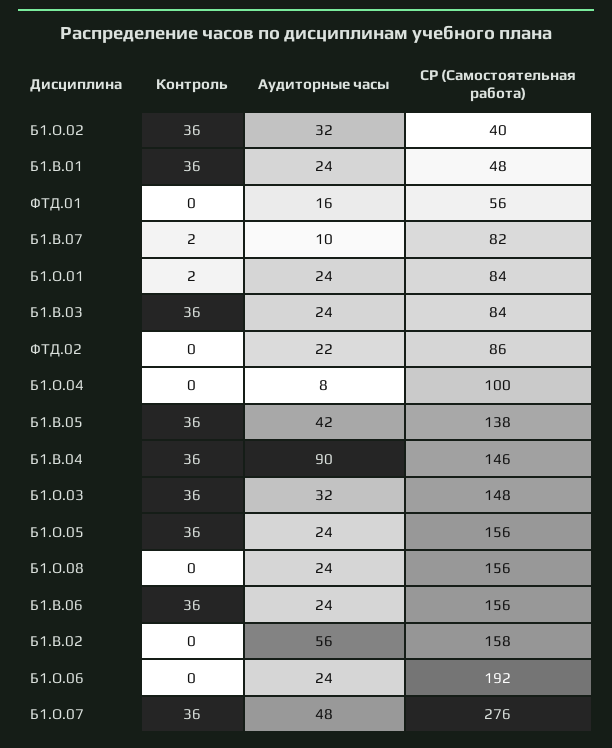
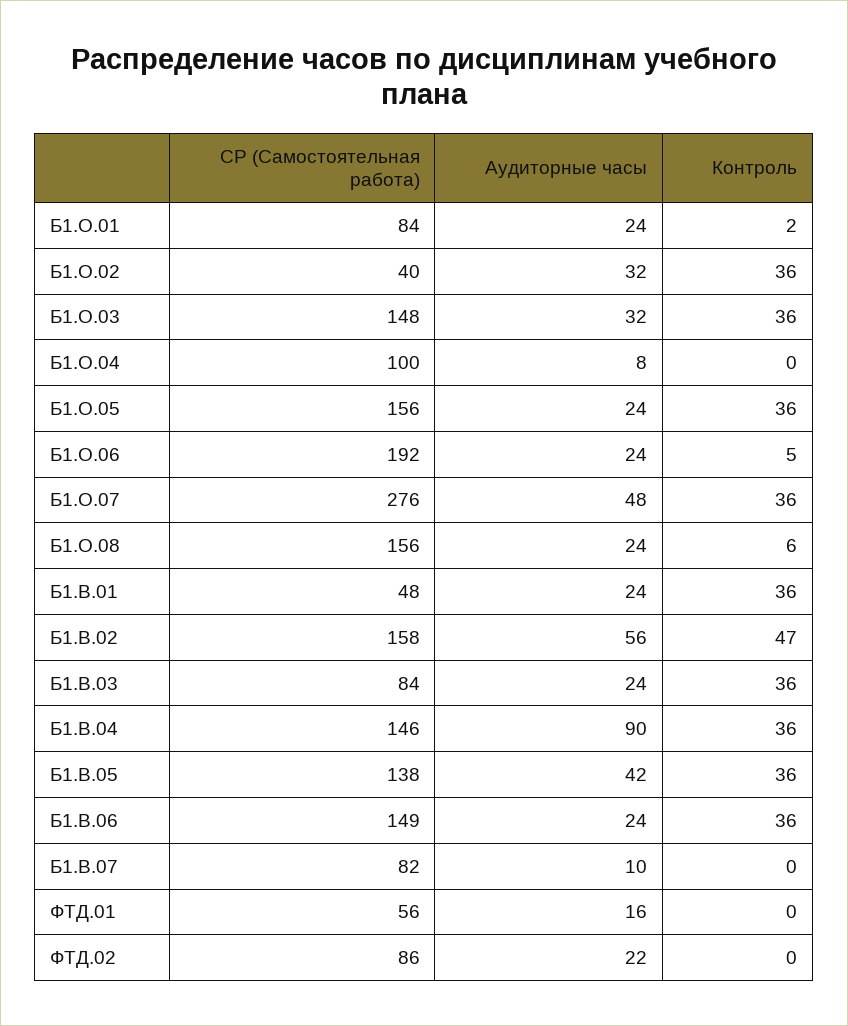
  {
    "Контроль": {
      "Б1.О.02": 36,
      "Б1.В.01": 36,
      "ФТД.01": 0,
-     "Б1.В.07": 2,
+     "Б1.В.07": 0,
      "Б1.О.01": 2,
      "Б1.В.03": 36,
      "ФТД.02": 0,
      "Б1.О.04": 0,
      "Б1.В.05": 36,
      "Б1.В.04": 36,
      "Б1.О.03": 36,
      "Б1.О.05": 36,
-     "Б1.О.08": 0,
+     "Б1.О.08": 6,
      "Б1.В.06": 36,
-     "Б1.В.02": 0,
+     "Б1.В.02": 47,
-     "Б1.О.06": 0,
+     "Б1.О.06": 5,
      "Б1.О.07": 36
    },
    "Аудиторные часы": {
      "Б1.О.02": 32,
      "Б1.В.01": 24,
      "ФТД.01": 16,
      "Б1.В.07": 10,
      "Б1.О.01": 24,
      "Б1.В.03": 24,
      "ФТД.02": 22,
      "Б1.О.04": 8,
      "Б1.В.05": 42,
      "Б1.В.04": 90,
      "Б1.О.03": 32,
      "Б1.О.05": 24,
      "Б1.О.08": 24,
      "Б1.В.06": 24,
      "Б1.В.02": 56,
      "Б1.О.06": 24,
      "Б1.О.07": 48
    },
    "СР (Самостоятельная работа)": {
      "Б1.О.02": 40,
      "Б1.В.01": 48,
      "ФТД.01": 56,
      "Б1.В.07": 82,
      "Б1.О.01": 84,
      "Б1.В.03": 84,
      "ФТД.02": 86,
      "Б1.О.04": 100,
      "Б1.В.05": 138,
      "Б1.В.04": 146,
      "Б1.О.03": 148,
      "Б1.О.05": 156,
      "Б1.О.08": 156,
-     "Б1.В.06": 156,
+     "Б1.В.06": 149,
      "Б1.В.02": 158,
      "Б1.О.06": 192,
      "Б1.О.07": 276
    }
  }

